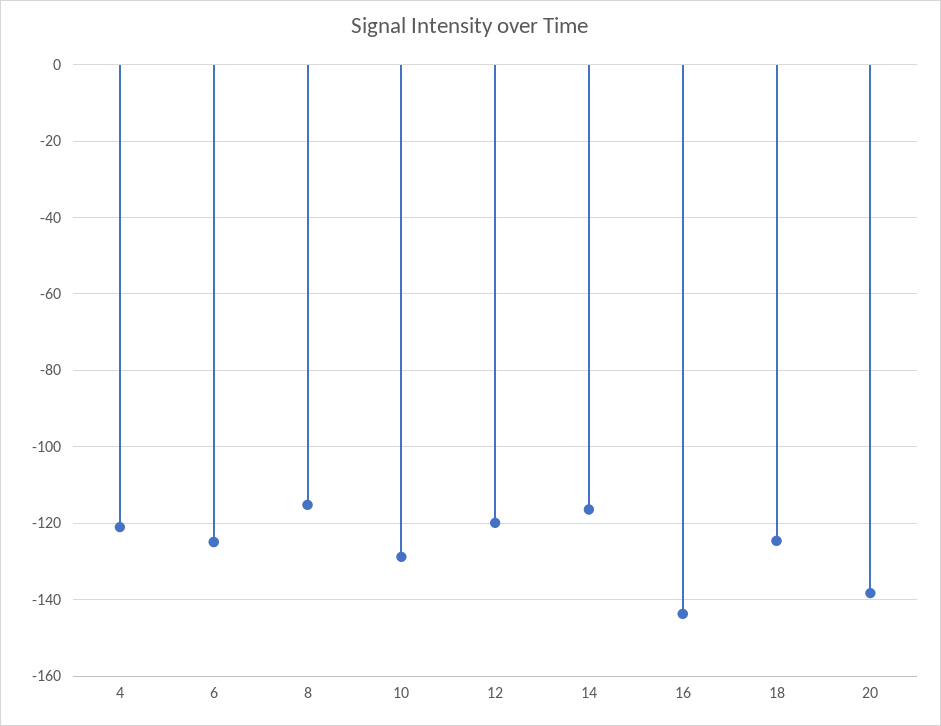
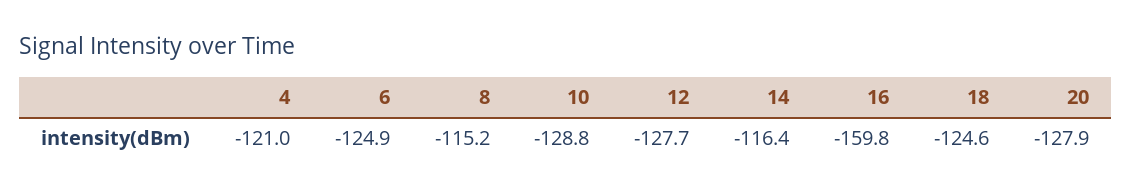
  {
    "4": -121,
    "6": -124.9,
    "8": -115.2,
    "10": -128.8,
-   "12": -120,
+   "12": -127.7,
    "14": -116.4,
-   "16": -144,
+   "16": -159.8,
    "18": -124.6,
-   "20": -138
+   "20": -127.9
  }

